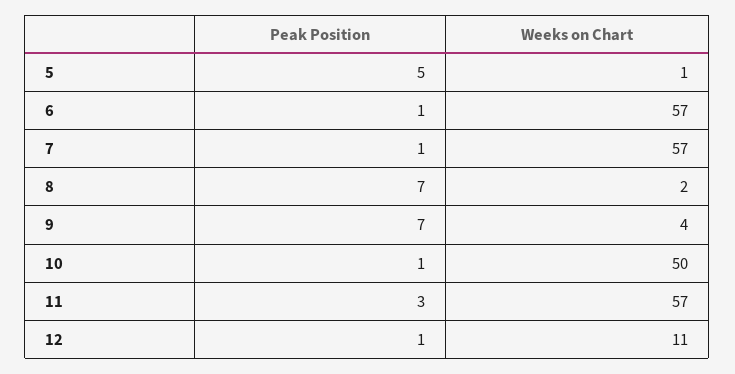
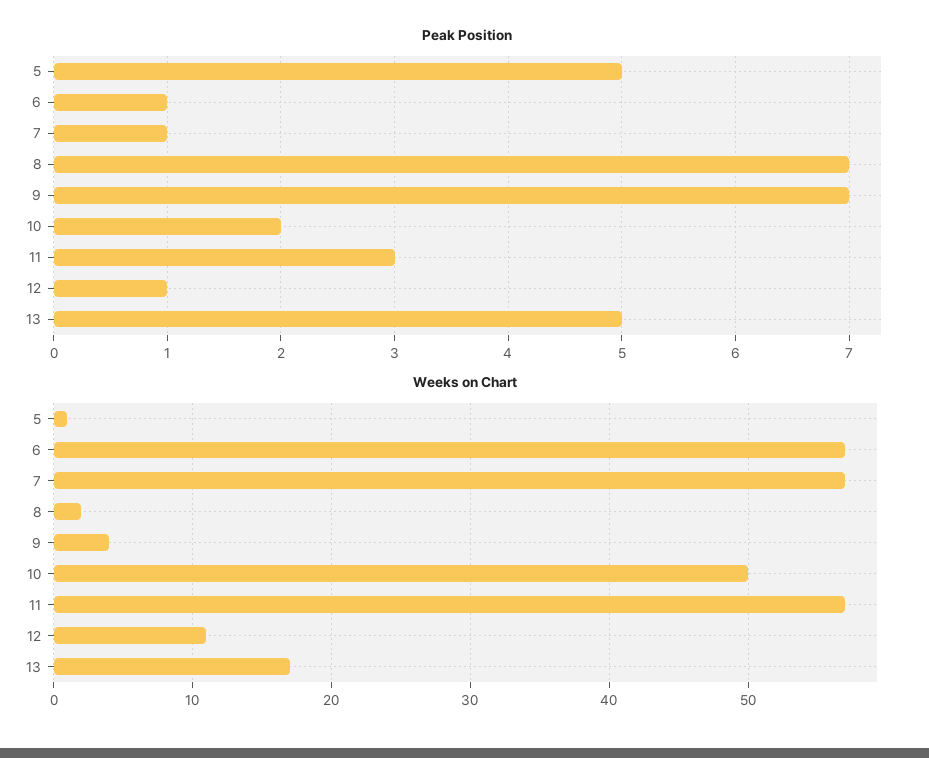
  {
    "Peak Position": {
      "5": 5,
      "6": 1,
      "7": 1,
      "8": 7,
      "9": 7,
-     "10": 1,
+     "10": 2,
      "11": 3,
-     "12": 1
+     "12": 1,
+     "13": 5
    },
    "Weeks on Chart": {
      "5": 1,
      "6": 57,
      "7": 57,
      "8": 2,
      "9": 4,
      "10": 50,
      "11": 57,
-     "12": 11
+     "12": 11,
+     "13": 17
    }
  }

